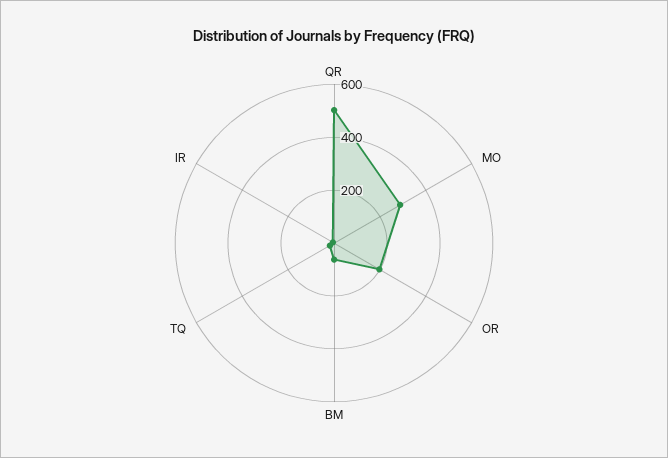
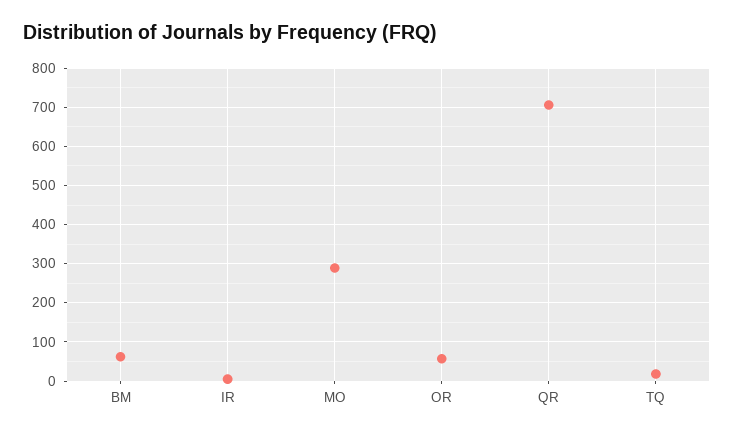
  {
-   "QR": 500,
+   "QR": 700,
    "MO": 280,
-   "OR": 200,
+   "OR": 60,
    "BM": 60,
    "TQ": 20,
    "IR": 0
  }

